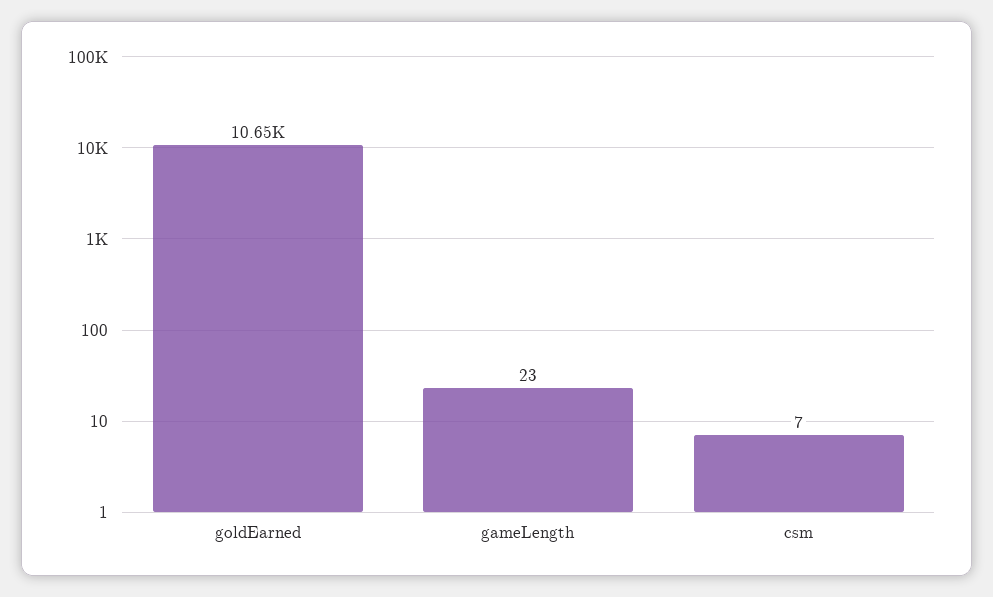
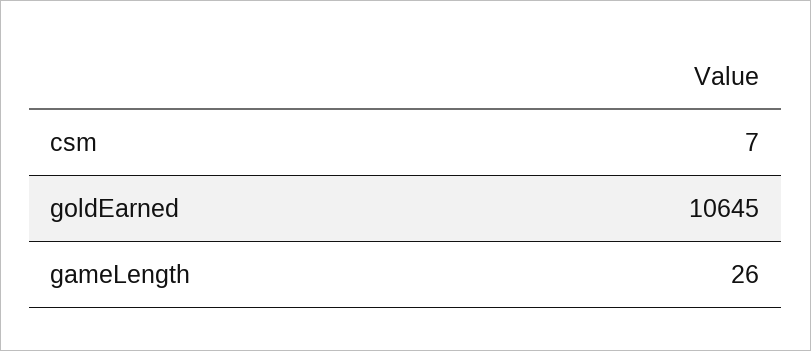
  {
    "goldEarned": 10645,
-   "gameLength": 23,
+   "gameLength": 26,
    "csm": 7
  }

